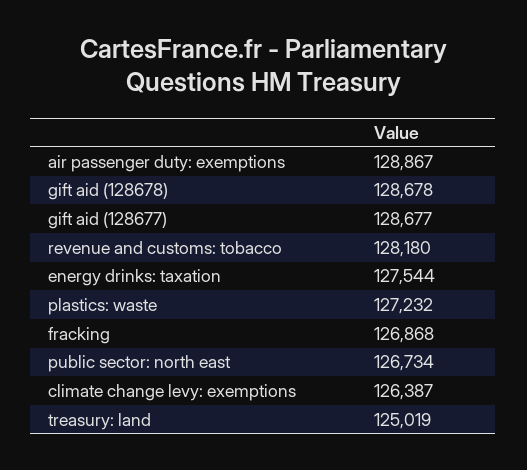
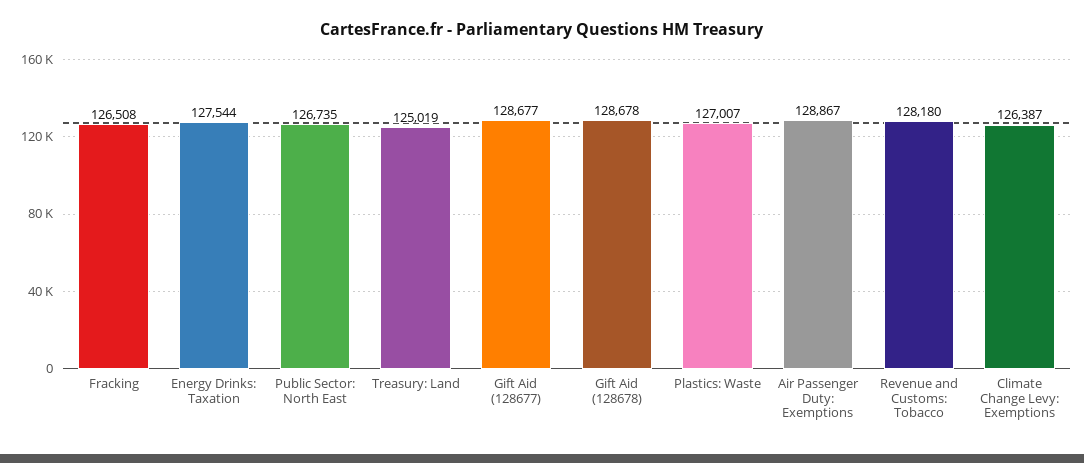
  {
    "air passenger duty: exemptions": 128867,
    "gift aid (128678)": 128678,
    "gift aid (128677)": 128677,
    "revenue and customs: tobacco": 128180,
    "energy drinks: taxation": 127544,
-   "plastics: waste": 127232,
+   "plastics: waste": 127007,
-   "fracking": 126868,
+   "fracking": 126508,
-   "public sector: north east": 126734,
+   "public sector: north east": 126735,
    "climate change levy: exemptions": 126387,
    "treasury: land": 125019
  }

